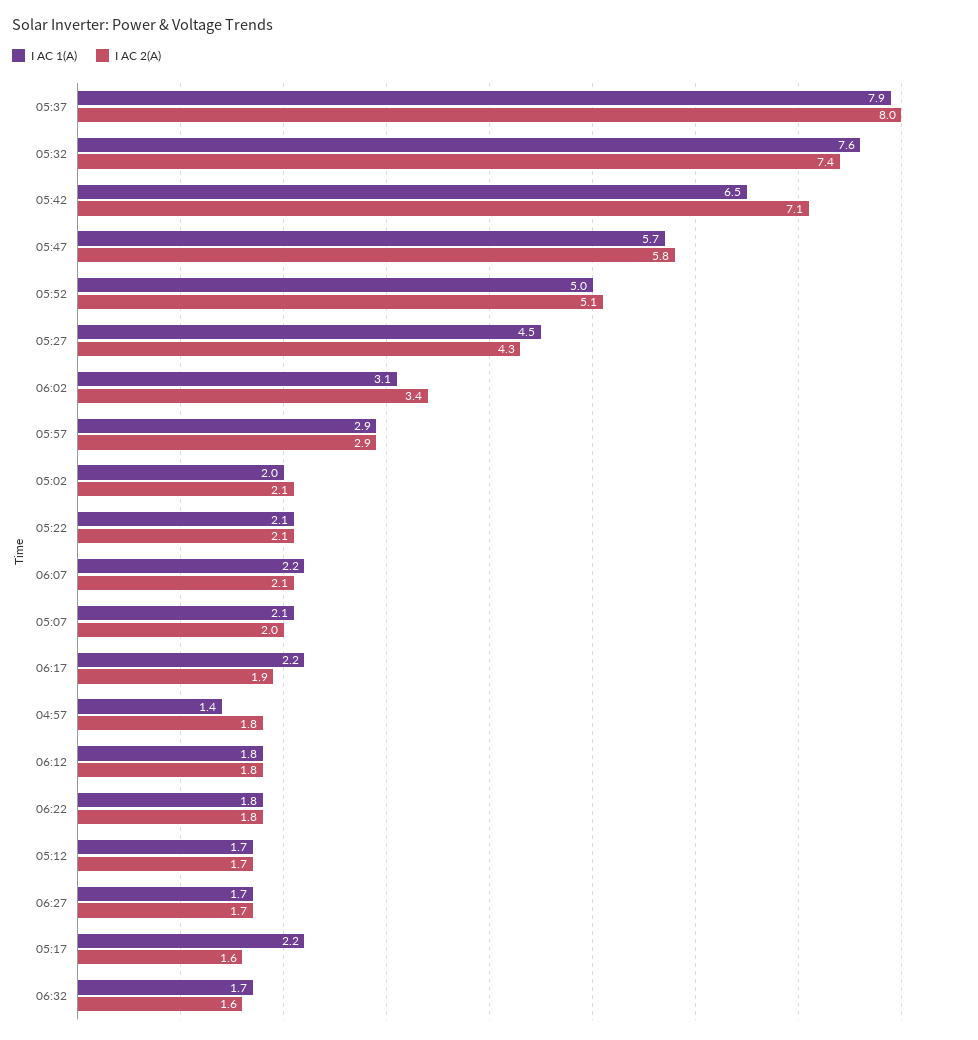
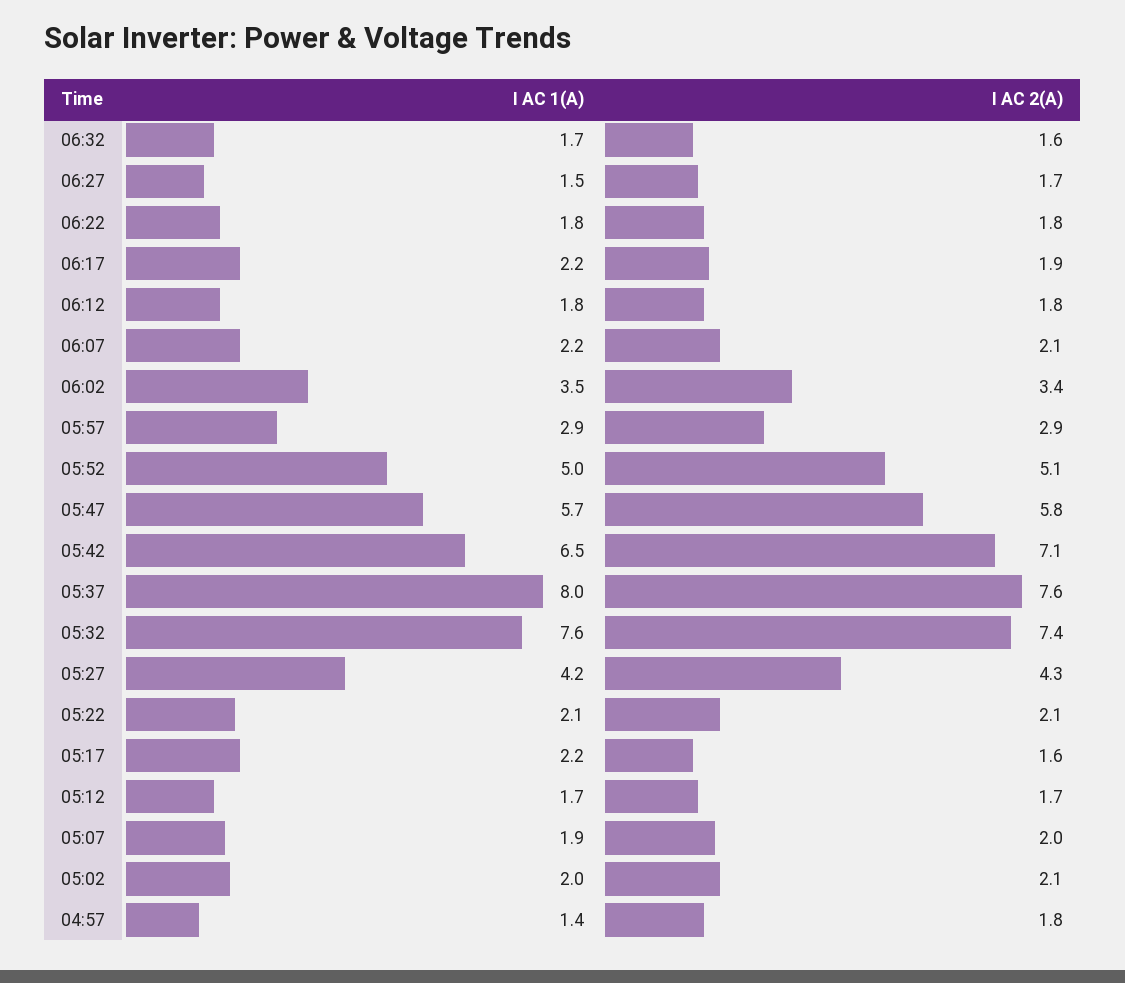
  {
    "I AC 1(A)": {
-     "05:37": 7.9,
+     "05:37": 8,
      "05:32": 7.6,
      "05:42": 6.5,
      "05:47": 5.7,
      "05:52": 5,
-     "05:27": 4.5,
+     "05:27": 4.2,
-     "06:02": 3.1,
+     "06:02": 3.5,
      "05:57": 2.9,
      "05:02": 2,
      "05:22": 2.1,
      "06:07": 2.2,
-     "05:07": 2.1,
+     "05:07": 1.9,
      "06:17": 2.2,
      "04:57": 1.4,
      "06:12": 1.8,
      "06:22": 1.8,
      "05:12": 1.7,
-     "06:27": 1.7,
+     "06:27": 1.5,
      "05:17": 2.2,
      "06:32": 1.7
    },
    "I AC 2(A)": {
-     "05:37": 8,
+     "05:37": 7.6,
      "05:32": 7.4,
      "05:42": 7.1,
      "05:47": 5.8,
      "05:52": 5.1,
      "05:27": 4.3,
      "06:02": 3.4,
      "05:57": 2.9,
      "05:02": 2.1,
      "05:22": 2.1,
      "06:07": 2.1,
      "05:07": 2,
      "06:17": 1.9,
      "04:57": 1.8,
      "06:12": 1.8,
      "06:22": 1.8,
      "05:12": 1.7,
      "06:27": 1.7,
      "05:17": 1.6,
      "06:32": 1.6
    }
  }

